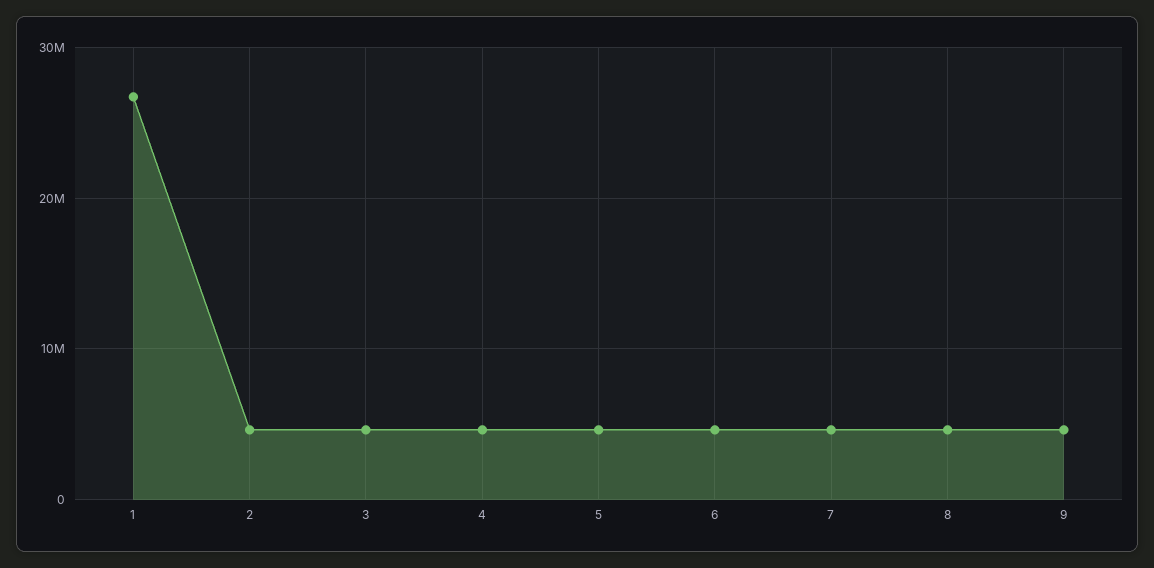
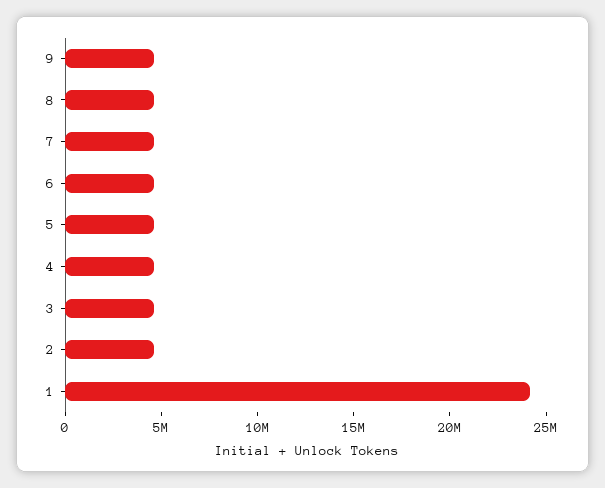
  {
-   "1": 27000000,
+   "1": 24000000,
    "2": 5000000,
    "3": 5000000,
    "4": 5000000,
    "5": 5000000,
    "6": 5000000,
    "7": 5000000,
    "8": 5000000,
    "9": 5000000
  }

